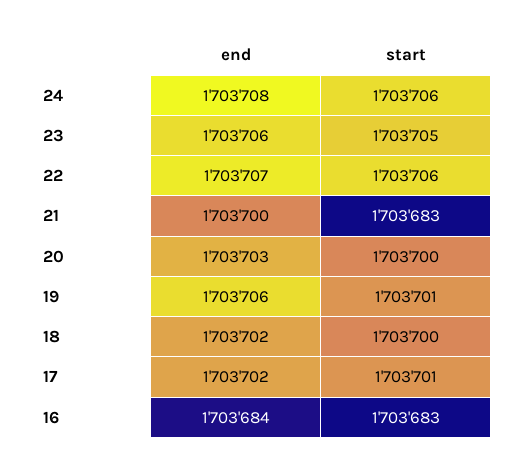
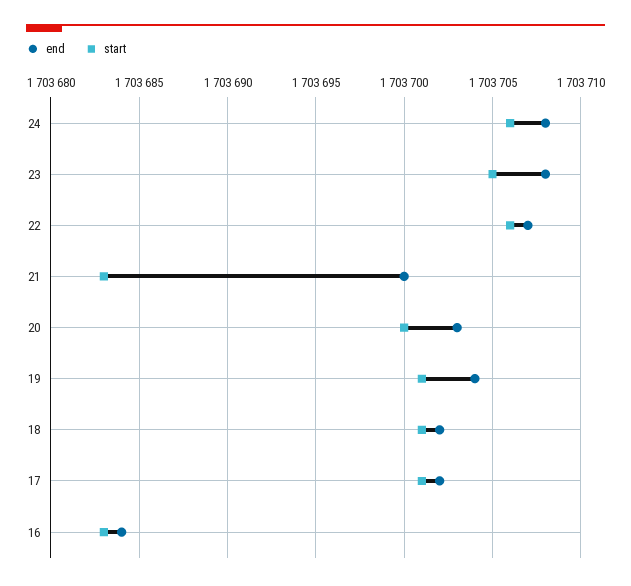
  {
    "end": {
      "24": 1703708,
-     "23": 1703706,
+     "23": 1703708,
      "22": 1703707,
      "21": 1703700,
      "20": 1703703,
-     "19": 1703706,
+     "19": 1703704,
      "18": 1703702,
      "17": 1703702,
      "16": 1703684
    },
    "start": {
      "24": 1703706,
      "23": 1703705,
      "22": 1703706,
      "21": 1703683,
      "20": 1703700,
      "19": 1703701,
-     "18": 1703700,
+     "18": 1703701,
      "17": 1703701,
      "16": 1703683
    }
  }

